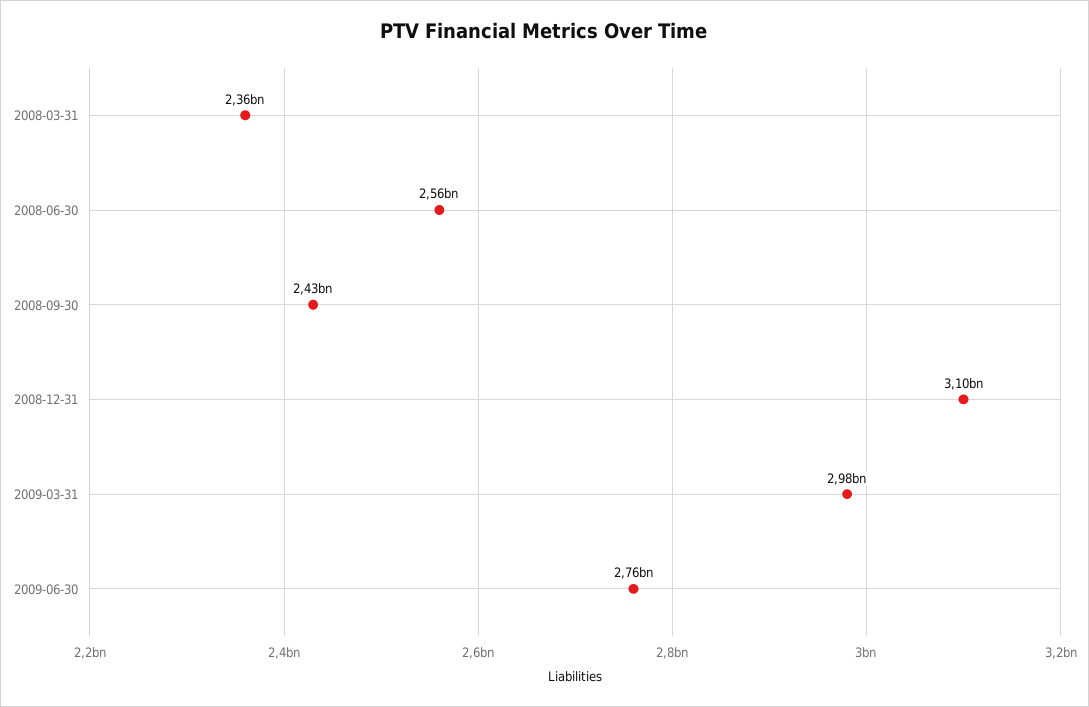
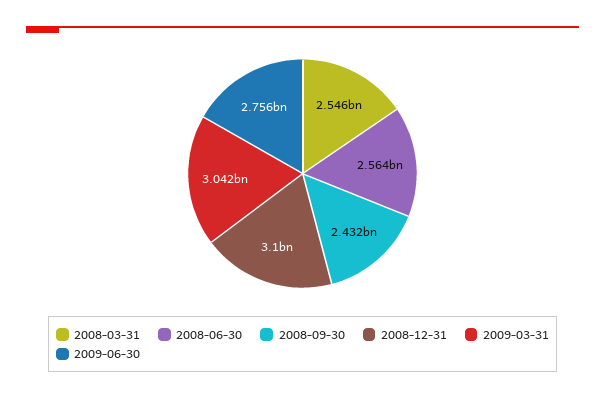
  {
-   "2008-03-31": 2360000000,
+   "2008-03-31": 2546000000,
    "2008-06-30": 2564000000,
    "2008-09-30": 2432000000,
    "2008-12-31": 3100000000,
-   "2009-03-31": 2980000000,
+   "2009-03-31": 3042000000,
    "2009-06-30": 2756000000
  }

